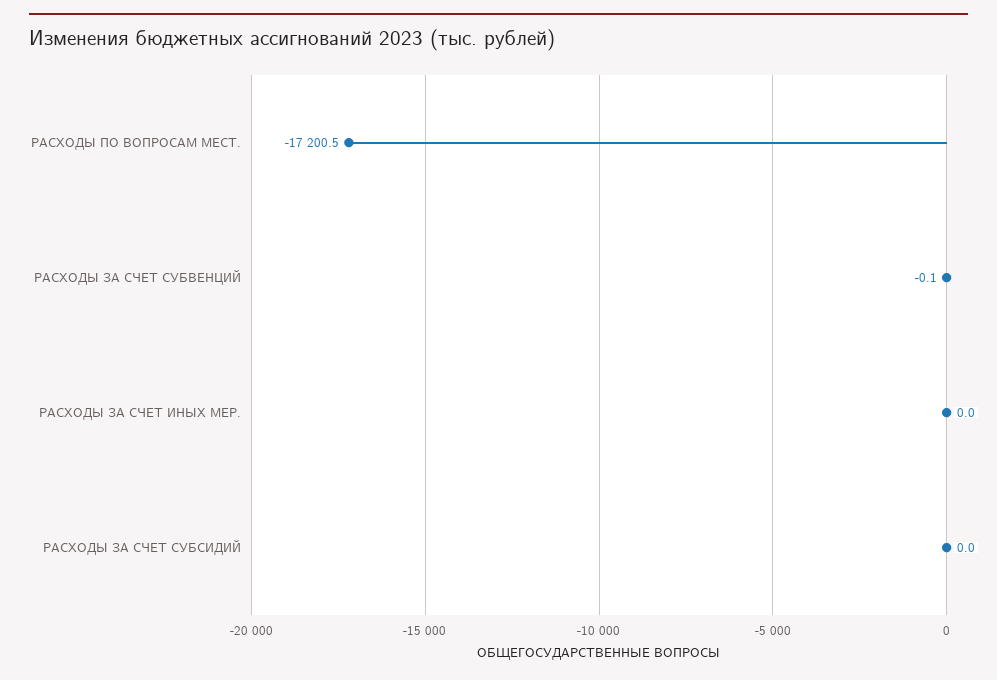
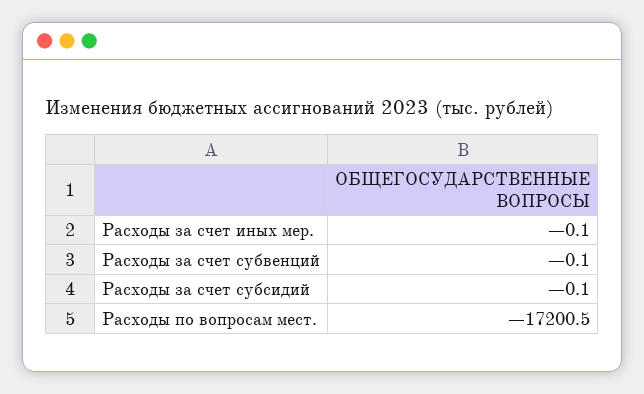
  {
    "РАСХОДЫ ПО ВОПРОСАМ МЕСТ.": -17200.5,
    "РАСХОДЫ ЗА СЧЕТ СУБВЕНЦИЙ": -0.1,
-   "РАСХОДЫ ЗА СЧЕТ ИНЫХ МЕР.": 0,
+   "РАСХОДЫ ЗА СЧЕТ ИНЫХ МЕР.": -0.1,
-   "РАСХОДЫ ЗА СЧЕТ СУБСИДИЙ": 0
+   "РАСХОДЫ ЗА СЧЕТ СУБСИДИЙ": -0.1
  }

